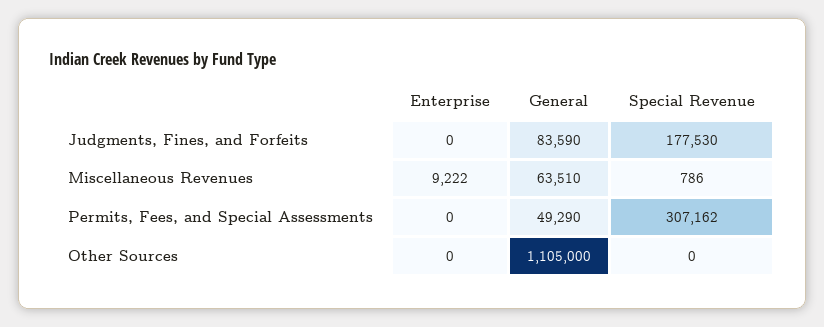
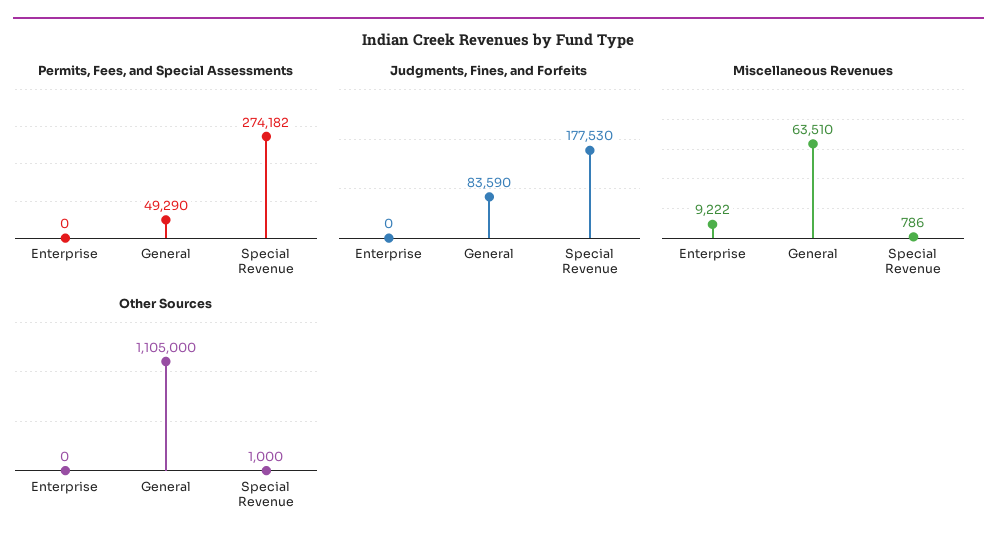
  {
    "Judgments, Fines, and Forfeits": {
      "Enterprise": 0,
      "General": 83590,
      "Special Revenue": 177530
    },
    "Miscellaneous Revenues": {
      "Enterprise": 9222,
      "General": 63510,
      "Special Revenue": 786
    },
    "Permits, Fees, and Special Assessments": {
      "Enterprise": 0,
      "General": 49290,
-     "Special Revenue": 307162
+     "Special Revenue": 274182
    },
    "Other Sources": {
      "Enterprise": 0,
      "General": 1105000,
-     "Special Revenue": 0
+     "Special Revenue": 1000
    }
  }

